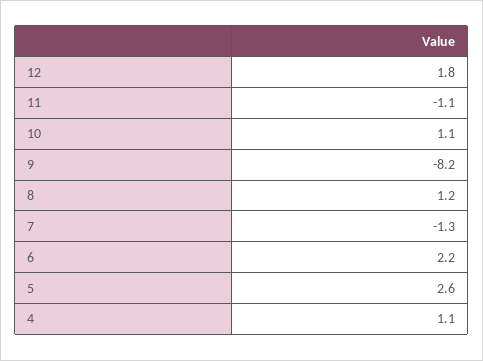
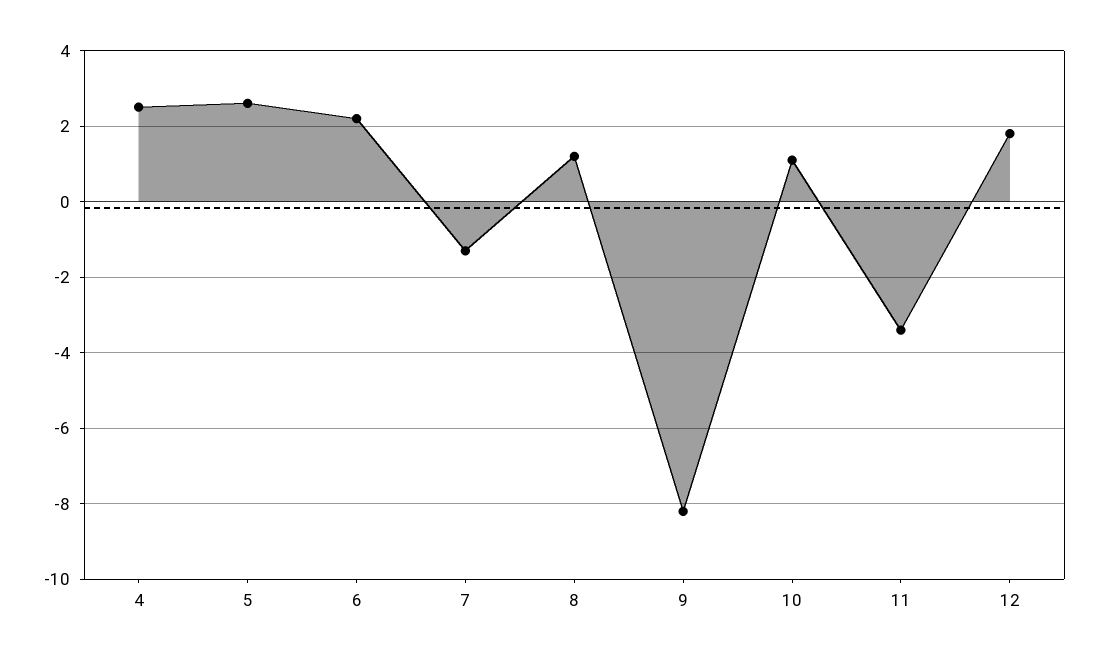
  {
    "12": 1.8,
-   "11": -1.1,
+   "11": -3.5,
    "10": 1.1,
    "9": -8.2,
    "8": 1.2,
    "7": -1.3,
    "6": 2.2,
    "5": 2.6,
-   "4": 1.1
+   "4": 2.5
  }

